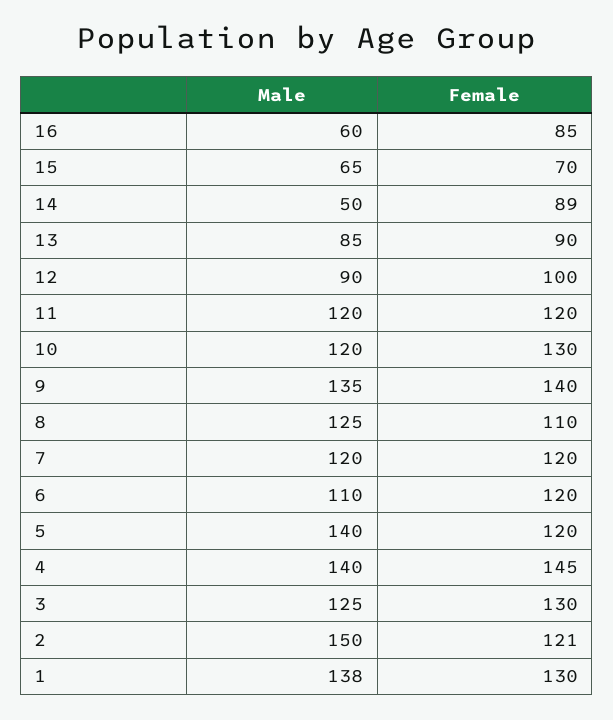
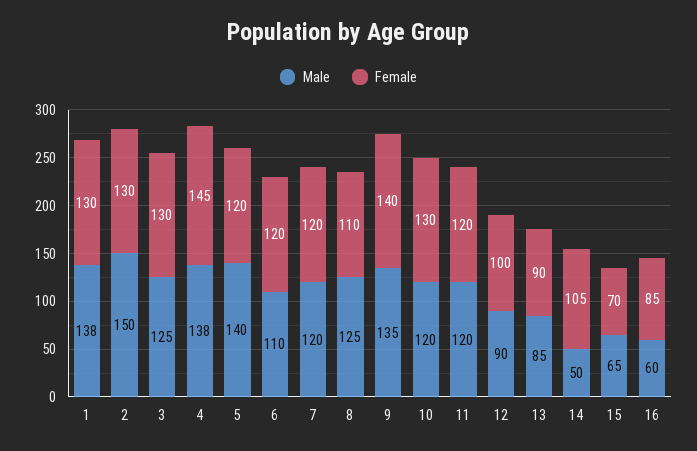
  {
    "Male": {
      "16": 60,
      "15": 65,
      "14": 50,
      "13": 85,
      "12": 90,
      "11": 120,
      "10": 120,
      "9": 135,
      "8": 125,
      "7": 120,
      "6": 110,
      "5": 140,
-     "4": 140,
+     "4": 138,
      "3": 125,
      "2": 150,
      "1": 138
    },
    "Female": {
      "16": 85,
      "15": 70,
-     "14": 89,
+     "14": 105,
      "13": 90,
      "12": 100,
      "11": 120,
      "10": 130,
      "9": 140,
      "8": 110,
      "7": 120,
      "6": 120,
      "5": 120,
      "4": 145,
      "3": 130,
-     "2": 121,
+     "2": 130,
      "1": 130
    }
  }

